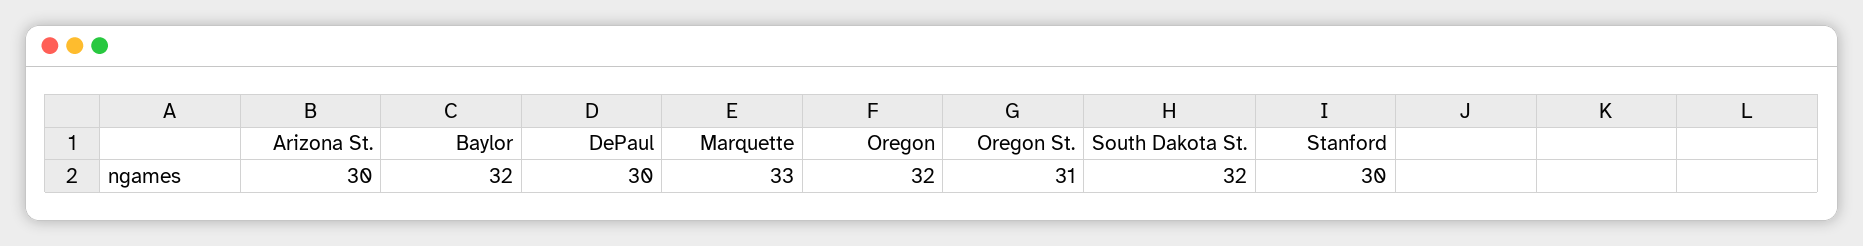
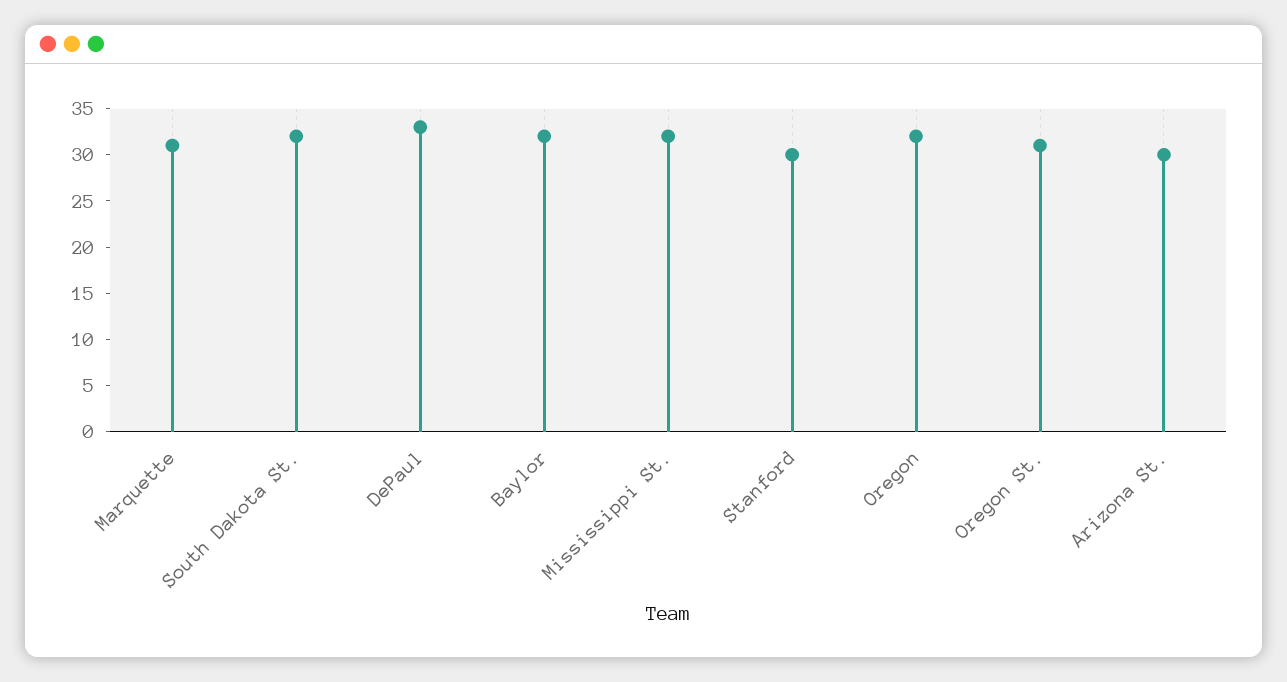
  {
    "Arizona St.": 30,
    "Baylor": 32,
-   "DePaul": 30,
+   "DePaul": 33,
-   "Marquette": 33,
+   "Marquette": 31,
    "Oregon": 32,
    "Oregon St.": 31,
    "South Dakota St.": 32,
-   "Stanford": 30
+   "Stanford": 30,
+   "Mississippi St.": 32
  }

